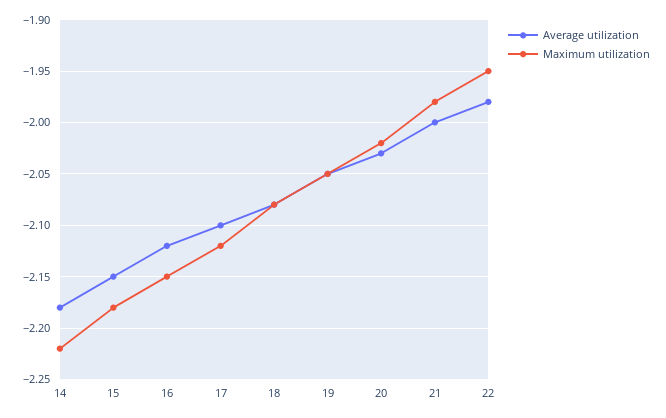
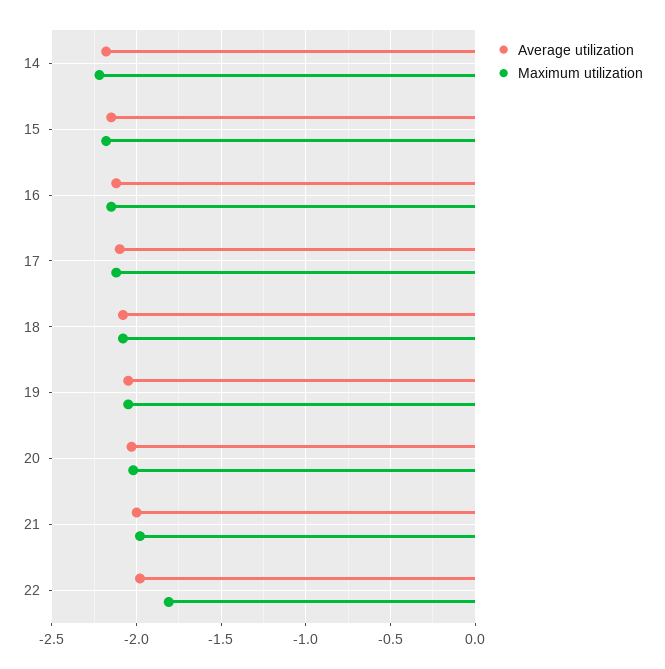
  {
    "Average utilization": {
      "14": -2.18,
      "15": -2.15,
      "16": -2.12,
      "17": -2.1,
      "18": -2.08,
      "19": -2.05,
      "20": -2.03,
      "21": -2,
      "22": -1.98
    },
    "Maximum utilization": {
      "14": -2.22,
      "15": -2.18,
      "16": -2.15,
      "17": -2.12,
      "18": -2.08,
      "19": -2.05,
      "20": -2.02,
      "21": -1.98,
-     "22": -1.95
+     "22": -1.8
    }
  }

